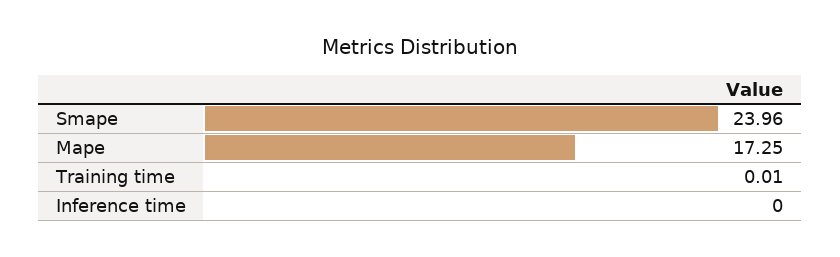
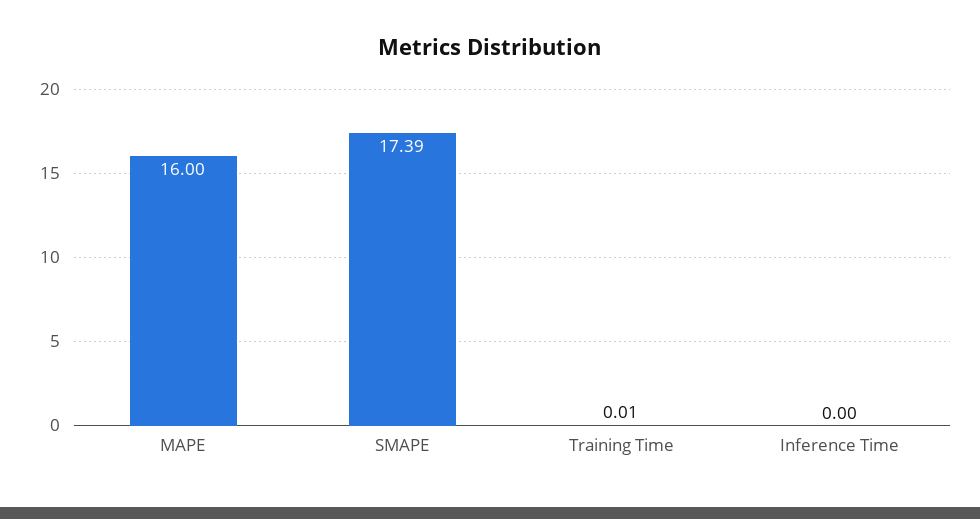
  {
-   "Smape": 23.96,
+   "Smape": 17.39,
-   "Mape": 17.25,
+   "Mape": 16,
    "Training time": 0.01,
    "Inference time": 0
  }

